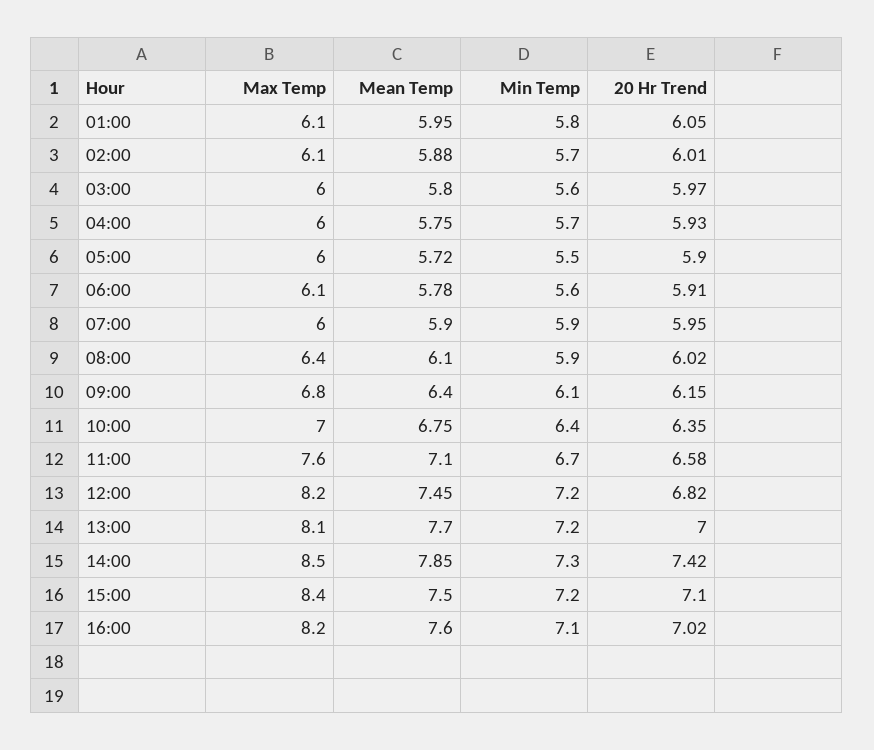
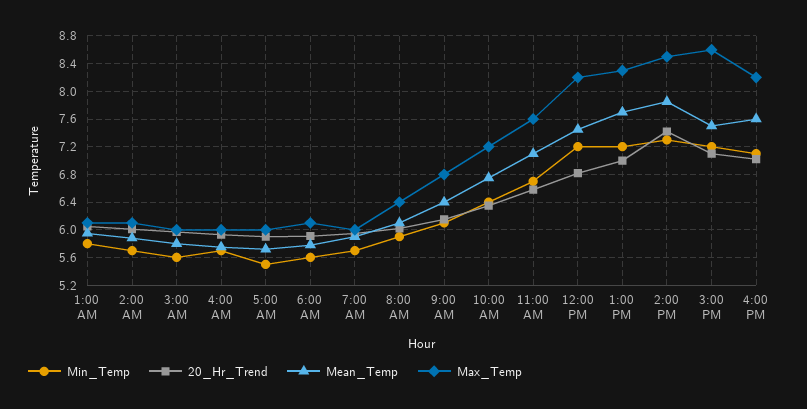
  {
    "Max Temp": {
      "01:00": 6.1,
      "02:00": 6.1,
      "03:00": 6,
      "04:00": 6,
      "05:00": 6,
      "06:00": 6.1,
      "07:00": 6,
      "08:00": 6.4,
      "09:00": 6.8,
-     "10:00": 7,
+     "10:00": 7.2,
      "11:00": 7.6,
      "12:00": 8.2,
-     "13:00": 8.1,
+     "13:00": 8.3,
      "14:00": 8.5,
-     "15:00": 8.4,
+     "15:00": 8.6,
      "16:00": 8.2
    },
    "Mean Temp": {
      "01:00": 5.95,
      "02:00": 5.88,
      "03:00": 5.8,
      "04:00": 5.75,
      "05:00": 5.72,
      "06:00": 5.78,
      "07:00": 5.9,
      "08:00": 6.1,
      "09:00": 6.4,
      "10:00": 6.75,
      "11:00": 7.1,
      "12:00": 7.45,
      "13:00": 7.7,
      "14:00": 7.85,
      "15:00": 7.5,
      "16:00": 7.6
    },
    "Min Temp": {
      "01:00": 5.8,
      "02:00": 5.7,
      "03:00": 5.6,
      "04:00": 5.7,
      "05:00": 5.5,
      "06:00": 5.6,
-     "07:00": 5.9,
+     "07:00": 5.7,
      "08:00": 5.9,
      "09:00": 6.1,
      "10:00": 6.4,
      "11:00": 6.7,
      "12:00": 7.2,
      "13:00": 7.2,
      "14:00": 7.3,
      "15:00": 7.2,
      "16:00": 7.1
    },
    "20 Hr Trend": {
      "01:00": 6.05,
      "02:00": 6.01,
      "03:00": 5.97,
      "04:00": 5.93,
      "05:00": 5.9,
      "06:00": 5.91,
      "07:00": 5.95,
      "08:00": 6.02,
      "09:00": 6.15,
      "10:00": 6.35,
      "11:00": 6.58,
      "12:00": 6.82,
      "13:00": 7,
      "14:00": 7.42,
      "15:00": 7.1,
      "16:00": 7.02
    }
  }

